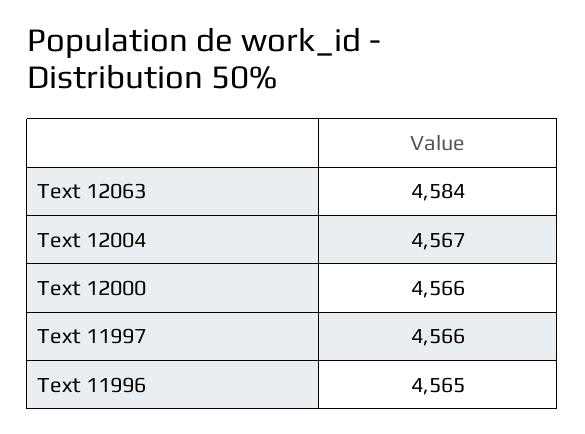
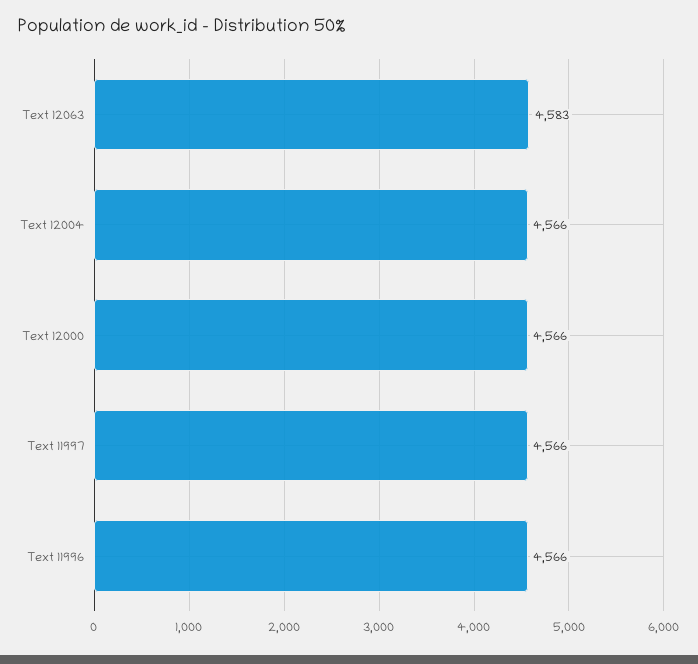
  {
-   "Text 12063": 4584,
+   "Text 12063": 4583,
-   "Text 12004": 4567,
+   "Text 12004": 4566,
    "Text 12000": 4566,
    "Text 11997": 4566,
-   "Text 11996": 4565
+   "Text 11996": 4566
  }

